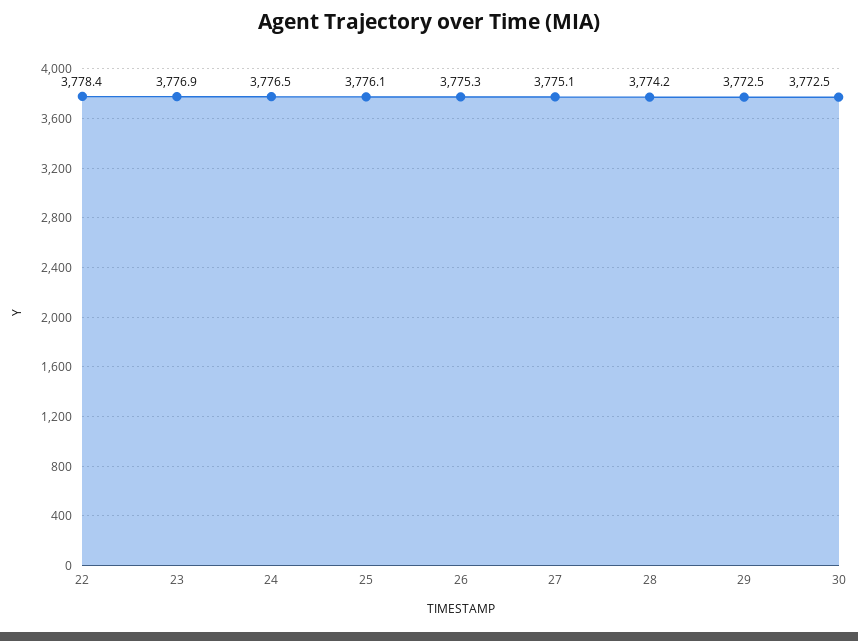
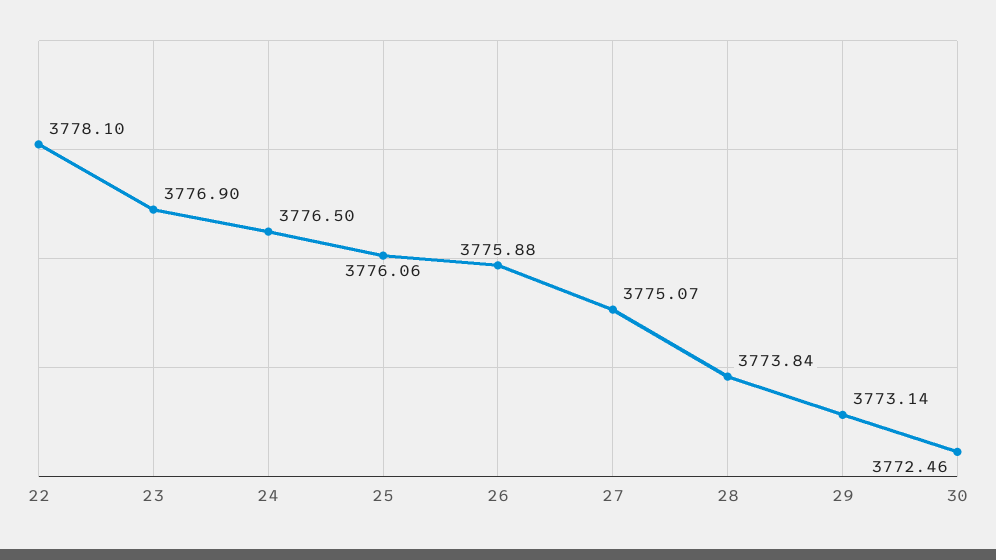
  {
-   "22": 3778.4,
+   "22": 3778.1,
    "23": 3776.9,
    "24": 3776.5,
    "25": 3776.06,
-   "26": 3775.3,
+   "26": 3775.88,
    "27": 3775.07,
-   "28": 3774.2,
+   "28": 3773.84,
-   "29": 3772.5,
+   "29": 3773.14,
    "30": 3772.46
  }

